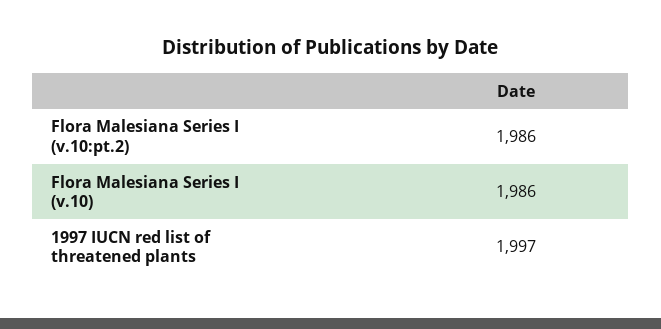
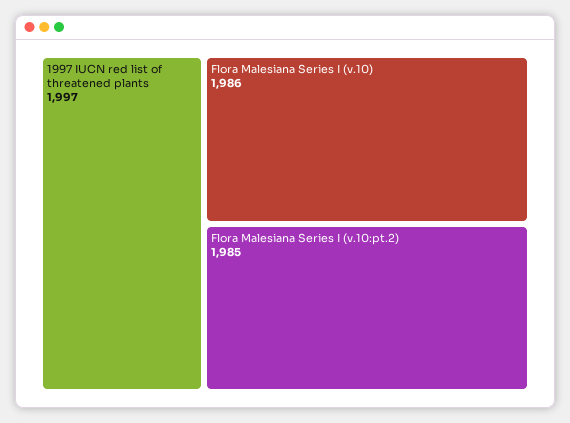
  {
-   "Flora Malesiana Series I (v.10:pt.2)": 1986,
+   "Flora Malesiana Series I (v.10:pt.2)": 1985,
    "Flora Malesiana Series I (v.10)": 1986,
    "1997 IUCN red list of threatened plants": 1997
  }

